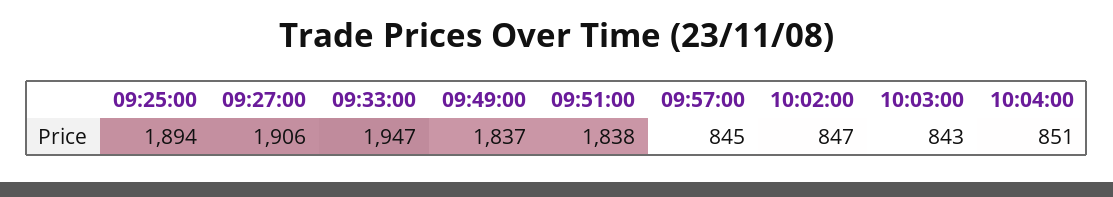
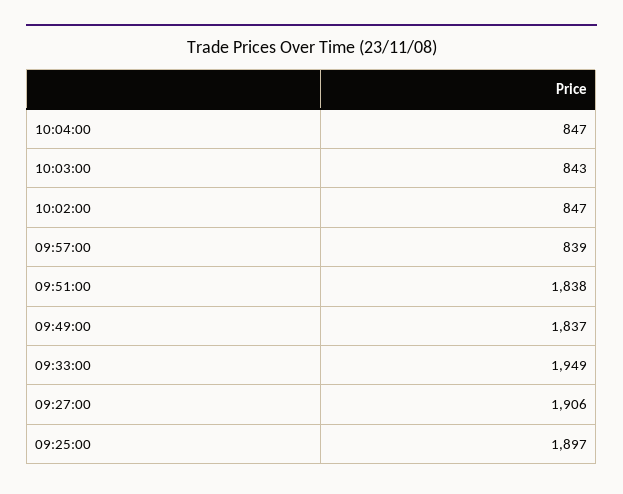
  {
-   "09:25:00": 1894,
+   "09:25:00": 1897,
    "09:27:00": 1906,
-   "09:33:00": 1947,
+   "09:33:00": 1949,
    "09:49:00": 1837,
    "09:51:00": 1838,
-   "09:57:00": 845,
+   "09:57:00": 839,
    "10:02:00": 847,
    "10:03:00": 843,
-   "10:04:00": 851
+   "10:04:00": 847
  }

